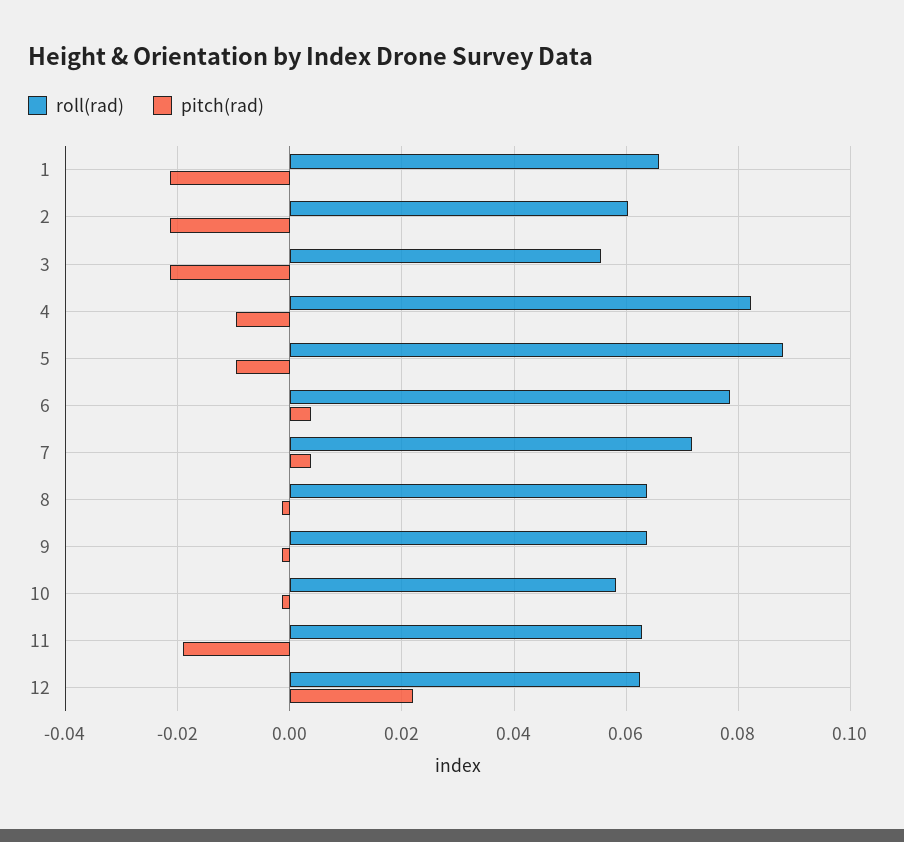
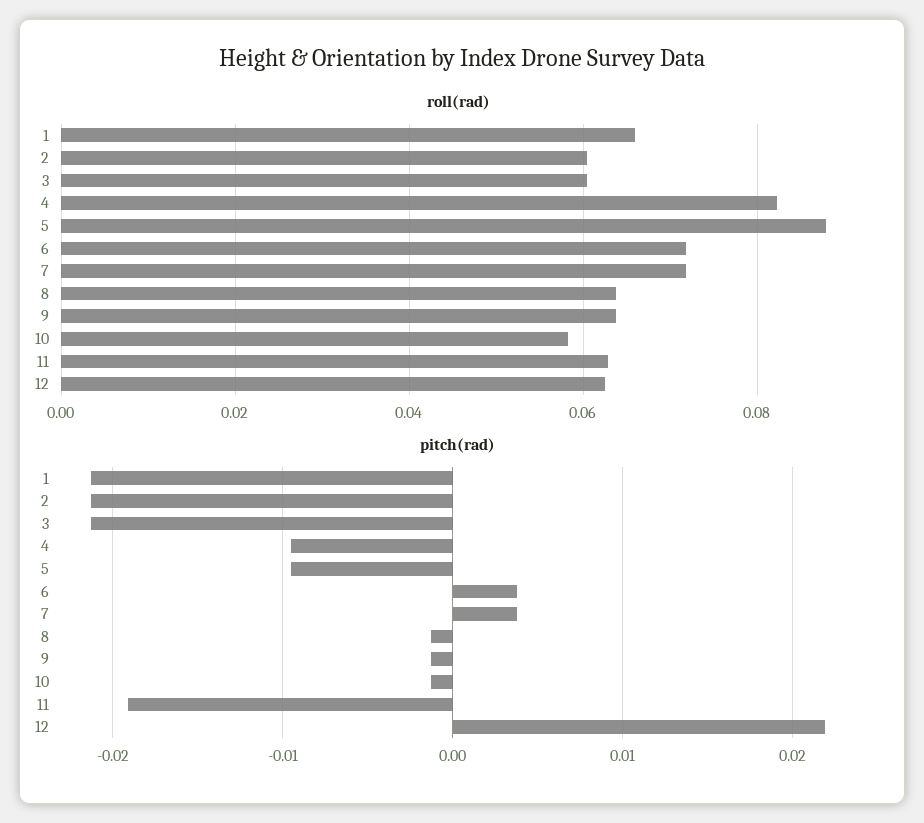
  {
    "roll(rad)": {
      "1": 0.066,
      "2": 0.06,
-     "3": 0.056,
+     "3": 0.06,
      "4": 0.082,
      "5": 0.088,
-     "6": 0.078,
+     "6": 0.072,
      "7": 0.072,
      "8": 0.064,
      "9": 0.064,
      "10": 0.058,
      "11": 0.062,
      "12": 0.062
    },
    "pitch(rad)": {
      "1": -0.021,
      "2": -0.021,
      "3": -0.021,
      "4": -0.01,
      "5": -0.01,
      "6": 0.004,
      "7": 0.004,
      "8": -0.001,
      "9": -0.001,
      "10": -0.001,
      "11": -0.019,
      "12": 0.022
    }
  }

